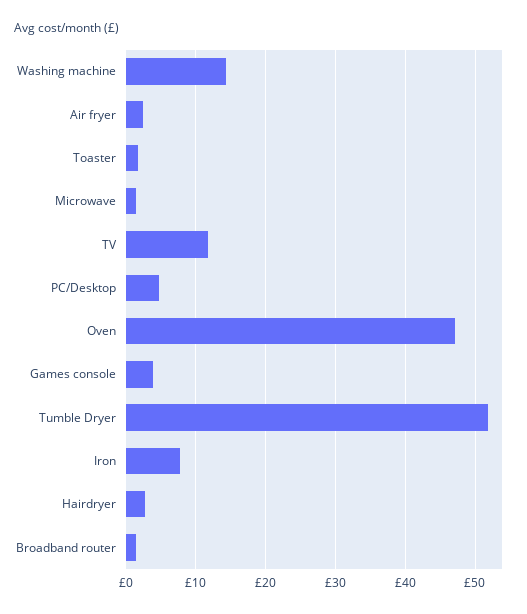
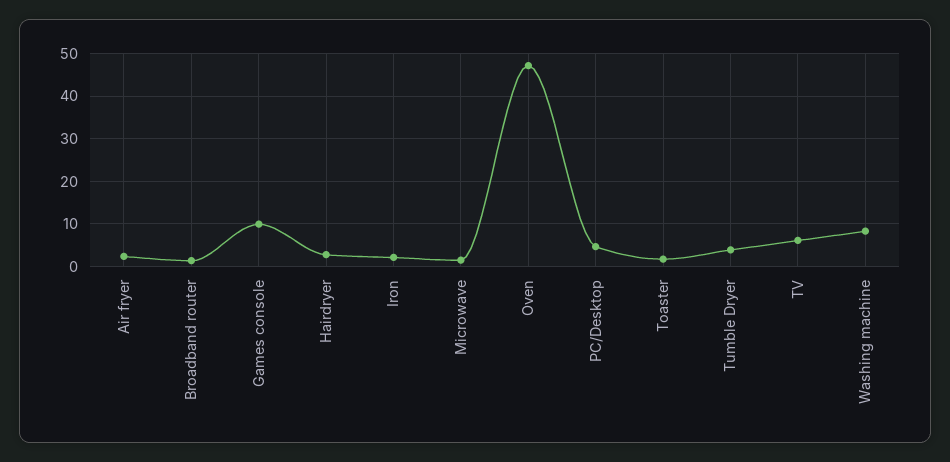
  {
-   "Washing machine": 14,
+   "Washing machine": 8,
    "Air fryer": 2,
    "Toaster": 2,
    "Microwave": 2,
-   "TV": 12,
+   "TV": 6,
    "PC/Desktop": 5,
    "Oven": 47,
-   "Games console": 4,
+   "Games console": 10,
-   "Tumble Dryer": 52,
+   "Tumble Dryer": 4,
-   "Iron": 8,
+   "Iron": 2,
    "Hairdryer": 3,
    "Broadband router": 1
  }

